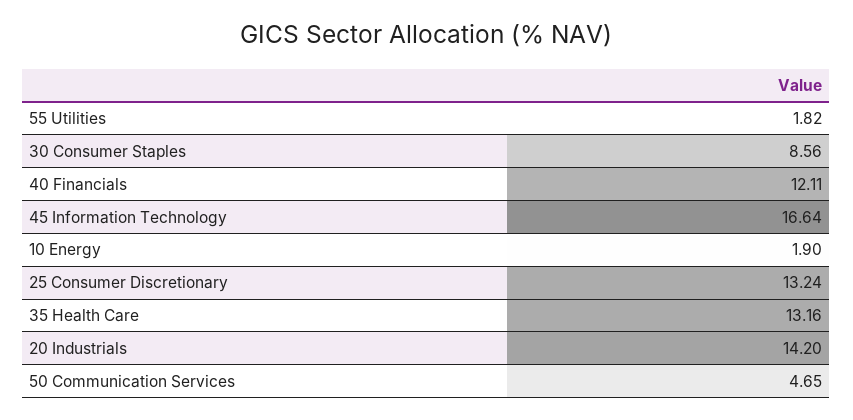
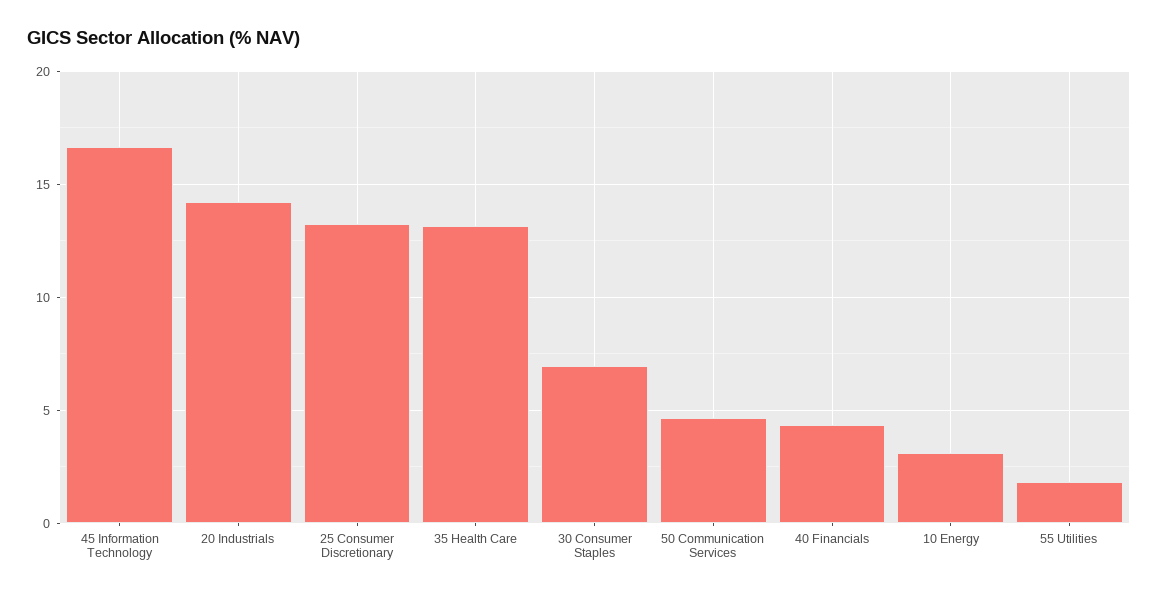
  {
    "55 Utilities": 1.82,
-   "30 Consumer Staples": 8.56,
+   "30 Consumer Staples": 7,
-   "40 Financials": 12.11,
+   "40 Financials": 4.5,
    "45 Information Technology": 16.64,
-   "10 Energy": 1.9,
+   "10 Energy": 3,
    "25 Consumer Discretionary": 13.24,
    "35 Health Care": 13.16,
    "20 Industrials": 14.2,
    "50 Communication Services": 4.65
  }

